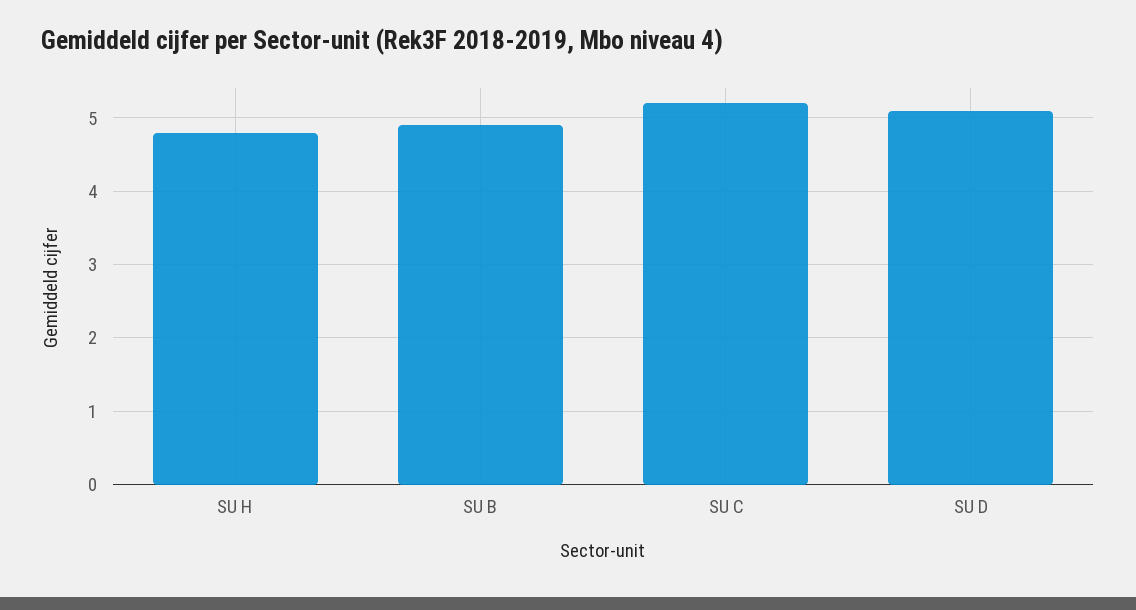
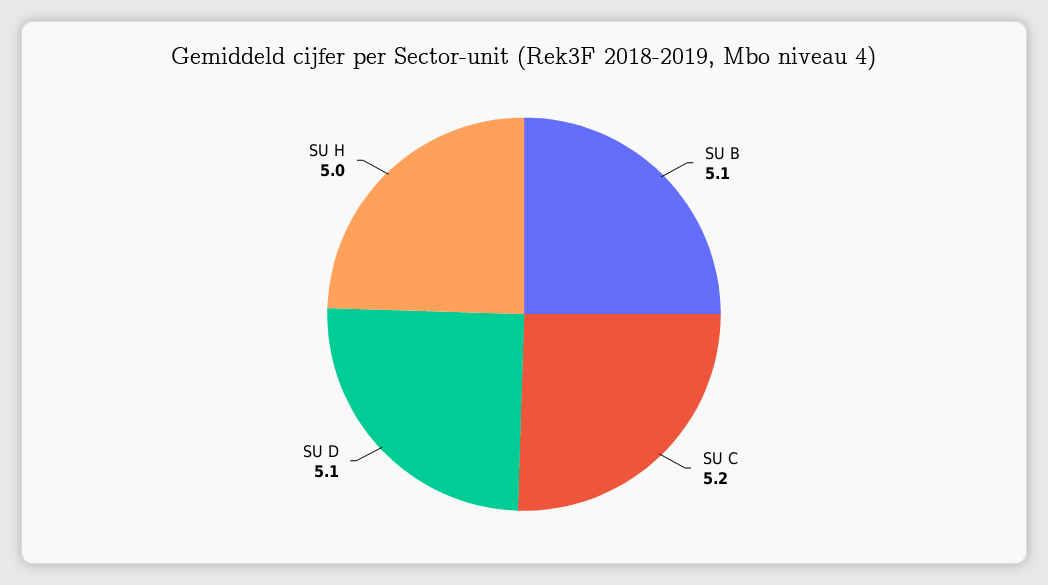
  {
-   "SU H": 4.8,
+   "SU H": 5,
-   "SU B": 4.9,
+   "SU B": 5.1,
    "SU C": 5.2,
    "SU D": 5.1
  }

